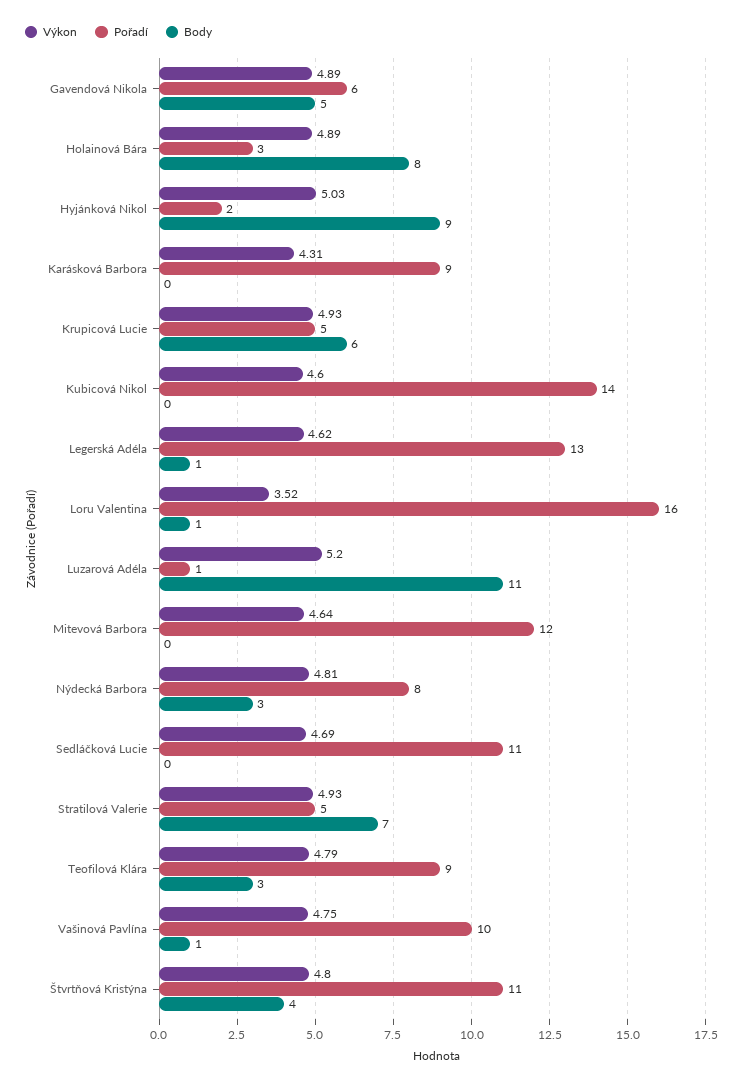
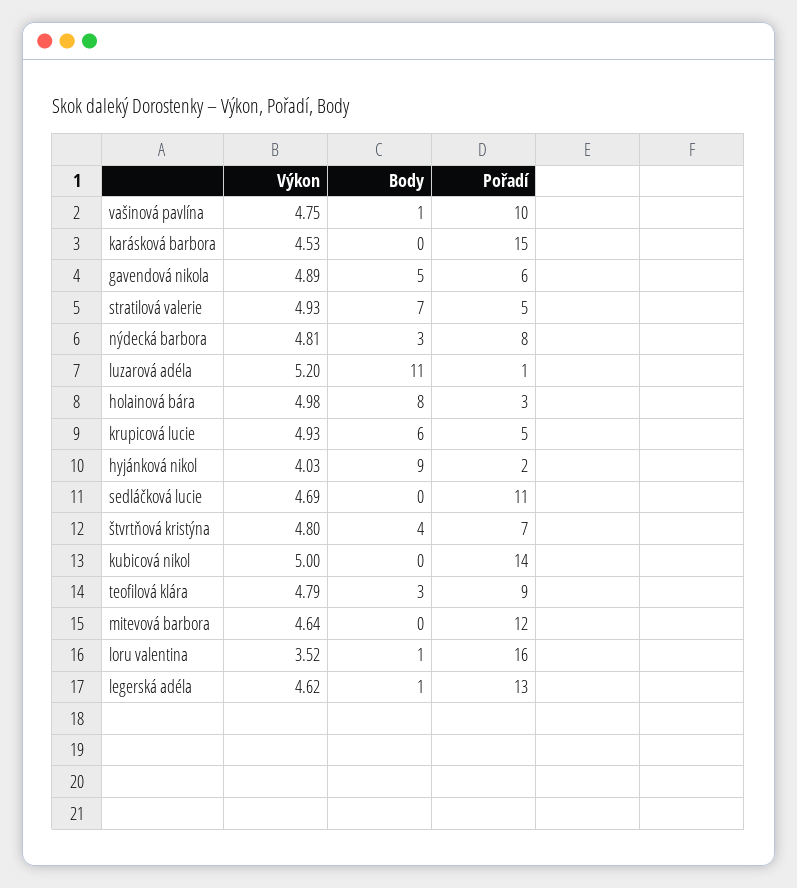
  {
    "Výkon": {
      "Gavendová Nikola": 4.89,
-     "Holainová Bára": 4.89,
+     "Holainová Bára": 4.98,
-     "Hyjánková Nikol": 5.03,
+     "Hyjánková Nikol": 4.03,
-     "Karásková Barbora": 4.31,
+     "Karásková Barbora": 4.53,
      "Krupicová Lucie": 4.93,
-     "Kubicová Nikol": 4.6,
+     "Kubicová Nikol": 5,
      "Legerská Adéla": 4.62,
      "Loru Valentina": 3.52,
      "Luzarová Adéla": 5.2,
      "Mitevová Barbora": 4.64,
      "Nýdecká Barbora": 4.81,
      "Sedláčková Lucie": 4.69,
      "Stratilová Valerie": 4.93,
      "Teofilová Klára": 4.79,
      "Vašinová Pavlína": 4.75,
      "Štvrtňová Kristýna": 4.8
    },
    "Pořadí": {
      "Gavendová Nikola": 6,
      "Holainová Bára": 3,
      "Hyjánková Nikol": 2,
-     "Karásková Barbora": 9,
+     "Karásková Barbora": 15,
      "Krupicová Lucie": 5,
      "Kubicová Nikol": 14,
      "Legerská Adéla": 13,
      "Loru Valentina": 16,
      "Luzarová Adéla": 1,
      "Mitevová Barbora": 12,
      "Nýdecká Barbora": 8,
      "Sedláčková Lucie": 11,
      "Stratilová Valerie": 5,
      "Teofilová Klára": 9,
      "Vašinová Pavlína": 10,
-     "Štvrtňová Kristýna": 11
+     "Štvrtňová Kristýna": 7
    },
    "Body": {
      "Gavendová Nikola": 5,
      "Holainová Bára": 8,
      "Hyjánková Nikol": 9,
      "Karásková Barbora": 0,
      "Krupicová Lucie": 6,
      "Kubicová Nikol": 0,
      "Legerská Adéla": 1,
      "Loru Valentina": 1,
      "Luzarová Adéla": 11,
      "Mitevová Barbora": 0,
      "Nýdecká Barbora": 3,
      "Sedláčková Lucie": 0,
      "Stratilová Valerie": 7,
      "Teofilová Klára": 3,
      "Vašinová Pavlína": 1,
      "Štvrtňová Kristýna": 4
    }
  }

